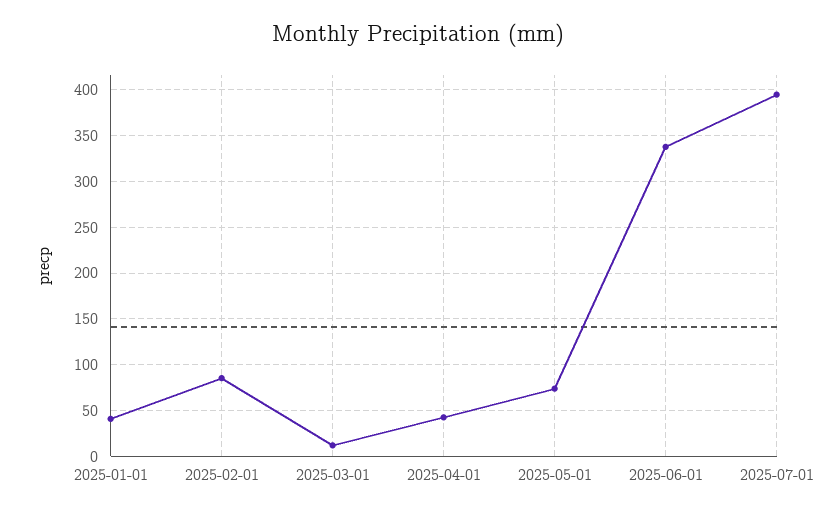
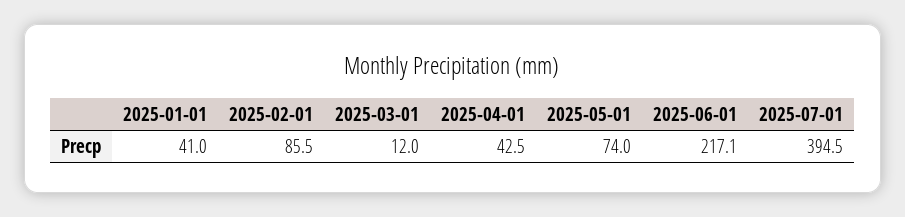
  {
    "2025-01-01": 41,
    "2025-02-01": 85.5,
    "2025-03-01": 12,
    "2025-04-01": 42.5,
    "2025-05-01": 74,
-   "2025-06-01": 340,
+   "2025-06-01": 217.1,
    "2025-07-01": 394.5
  }

